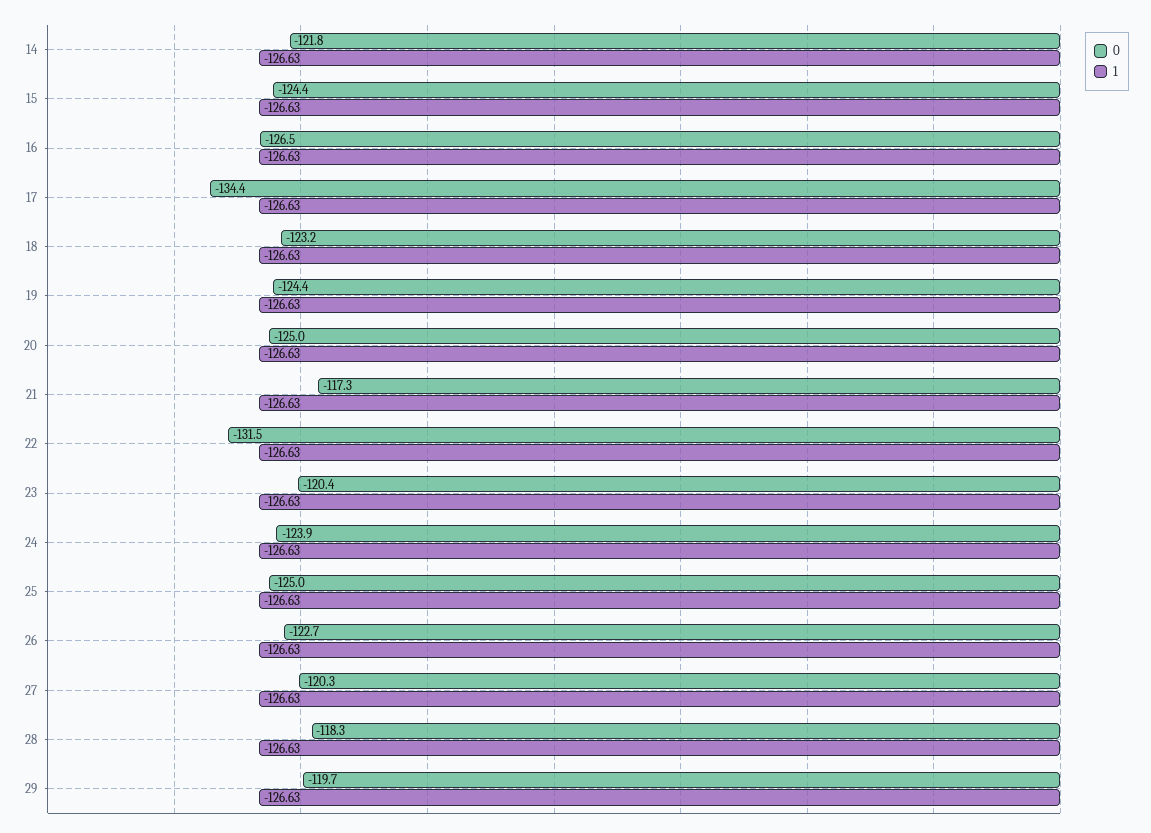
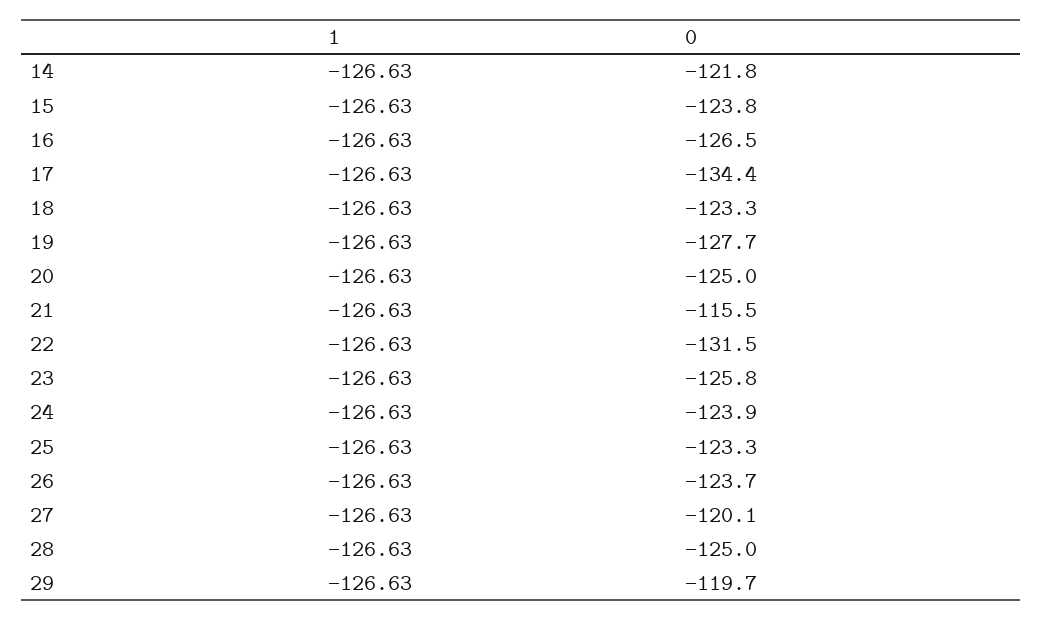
  {
    "0": {
      "14": -121.8,
-     "15": -124.4,
+     "15": -123.8,
      "16": -126.5,
      "17": -134.4,
-     "18": -123.2,
+     "18": -123.3,
-     "19": -124.4,
+     "19": -127.7,
      "20": -125,
-     "21": -117.3,
+     "21": -115.5,
      "22": -131.5,
-     "23": -120.4,
+     "23": -125.8,
      "24": -123.9,
-     "25": -125,
+     "25": -123.3,
-     "26": -122.7,
+     "26": -123.7,
-     "27": -120.3,
+     "27": -120.1,
-     "28": -118.3,
+     "28": -125,
      "29": -119.7
    },
    "1": {
      "14": -126.63,
      "15": -126.63,
      "16": -126.63,
      "17": -126.63,
      "18": -126.63,
      "19": -126.63,
      "20": -126.63,
      "21": -126.63,
      "22": -126.63,
      "23": -126.63,
      "24": -126.63,
      "25": -126.63,
      "26": -126.63,
      "27": -126.63,
      "28": -126.63,
      "29": -126.63
    }
  }

